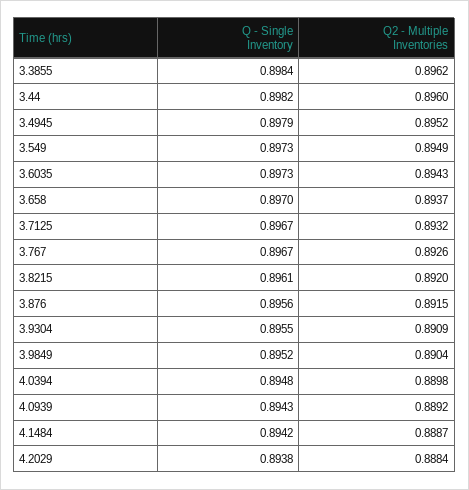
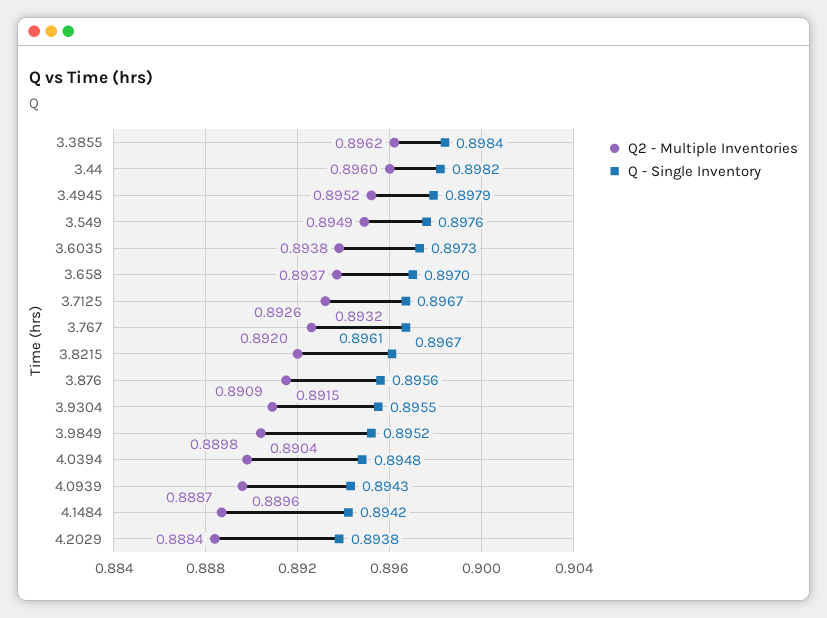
  {
    "Q - Single Inventory": {
      "3.3855": 0.8984,
      "3.44": 0.8982,
      "3.4945": 0.8979,
-     "3.549": 0.8973,
+     "3.549": 0.8976,
      "3.6035": 0.8973,
      "3.658": 0.897,
      "3.7125": 0.8967,
      "3.767": 0.8967,
      "3.8215": 0.8961,
      "3.876": 0.8956,
      "3.9304": 0.8955,
      "3.9849": 0.8952,
      "4.0394": 0.8948,
      "4.0939": 0.8943,
      "4.1484": 0.8942,
      "4.2029": 0.8938
    },
    "Q2 - Multiple Inventories": {
      "3.3855": 0.8962,
      "3.44": 0.896,
      "3.4945": 0.8952,
      "3.549": 0.8949,
-     "3.6035": 0.8943,
+     "3.6035": 0.8938,
      "3.658": 0.8937,
      "3.7125": 0.8932,
      "3.767": 0.8926,
      "3.8215": 0.892,
      "3.876": 0.8915,
      "3.9304": 0.8909,
      "3.9849": 0.8904,
      "4.0394": 0.8898,
-     "4.0939": 0.8892,
+     "4.0939": 0.8896,
      "4.1484": 0.8887,
      "4.2029": 0.8884
    }
  }

